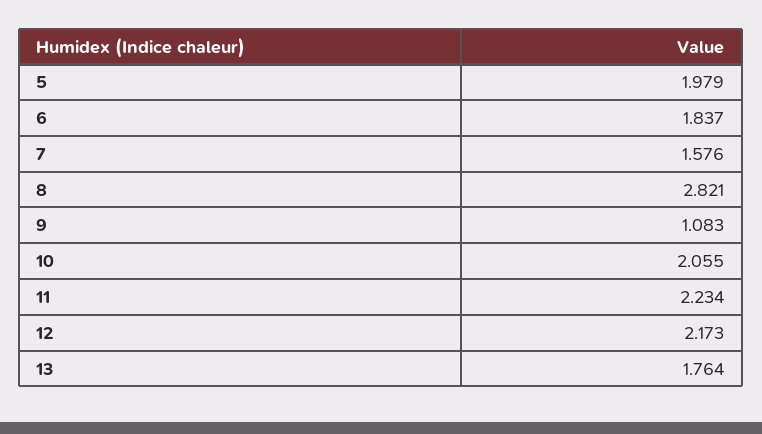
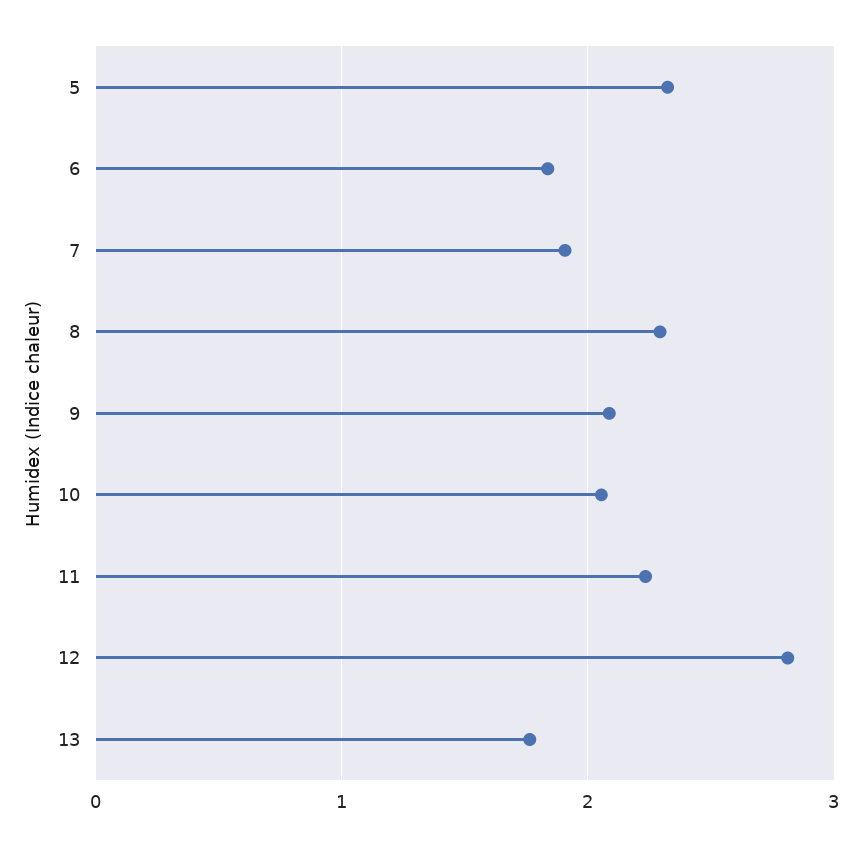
  {
-   "5": 1.979,
+   "5": 2.3,
    "6": 1.837,
-   "7": 1.576,
+   "7": 1.9,
-   "8": 2.821,
+   "8": 2.3,
-   "9": 1.083,
+   "9": 2.1,
    "10": 2.055,
    "11": 2.234,
-   "12": 2.173,
+   "12": 2.8,
    "13": 1.764
  }

